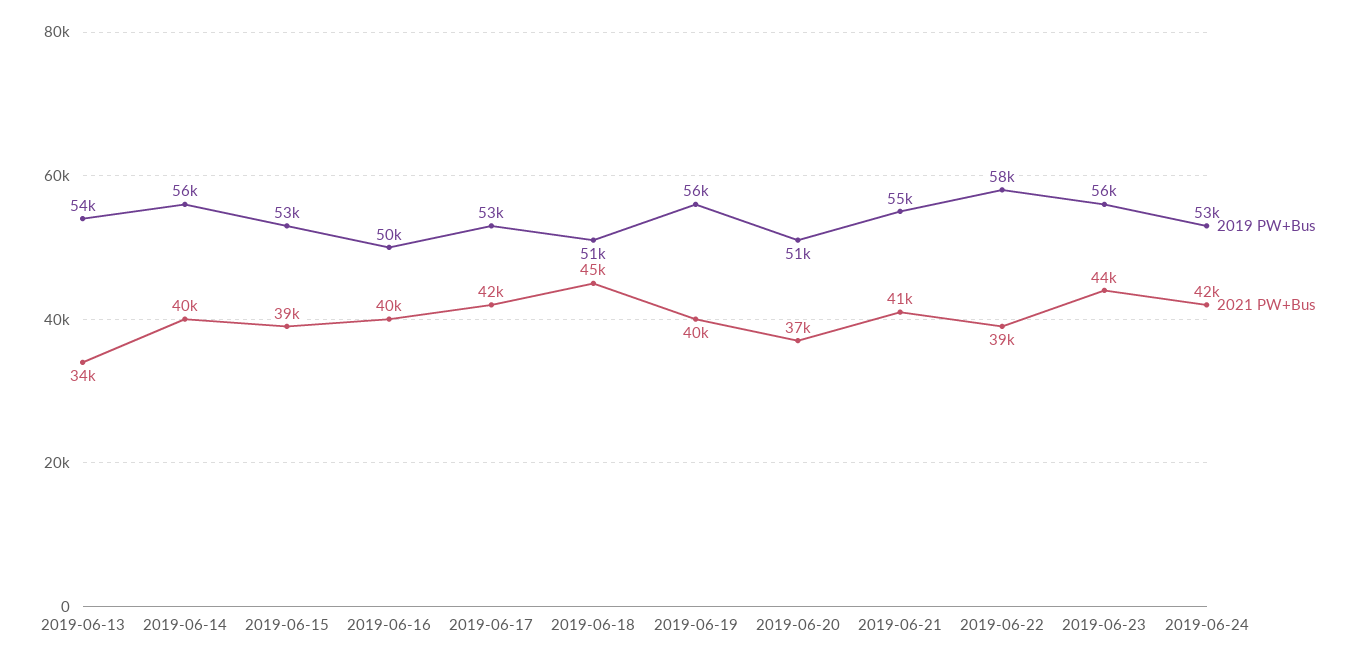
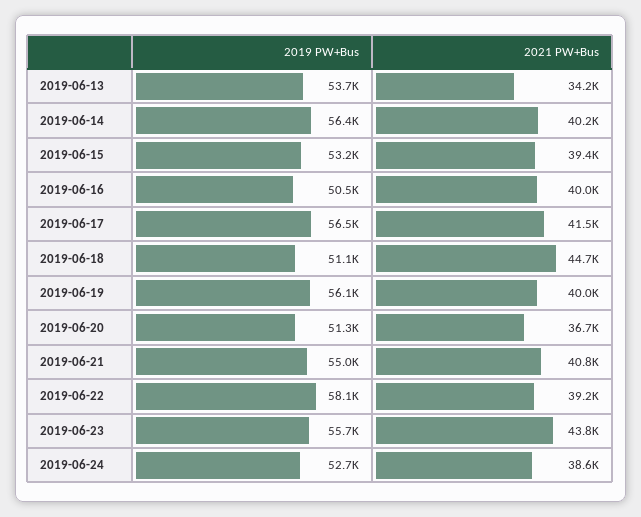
  {
    "2019 PW+Bus": {
      "2019-06-13": 53700,
      "2019-06-14": 56400,
      "2019-06-15": 53200,
      "2019-06-16": 50500,
-     "2019-06-17": 53000,
+     "2019-06-17": 56500,
      "2019-06-18": 51100,
      "2019-06-19": 56100,
      "2019-06-20": 51300,
      "2019-06-21": 55000,
      "2019-06-22": 58100,
      "2019-06-23": 55700,
      "2019-06-24": 52700
    },
    "2021 PW+Bus": {
      "2019-06-13": 34200,
      "2019-06-14": 40200,
      "2019-06-15": 39400,
      "2019-06-16": 40000,
      "2019-06-17": 41500,
      "2019-06-18": 44700,
      "2019-06-19": 40000,
      "2019-06-20": 36700,
      "2019-06-21": 40800,
      "2019-06-22": 39200,
      "2019-06-23": 43800,
-     "2019-06-24": 42000
+     "2019-06-24": 38600
    }
  }

